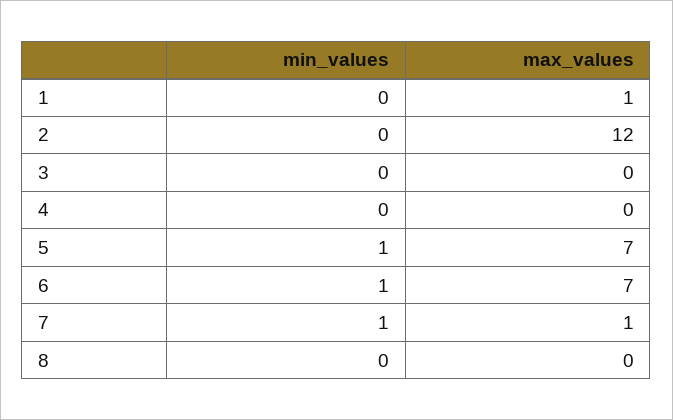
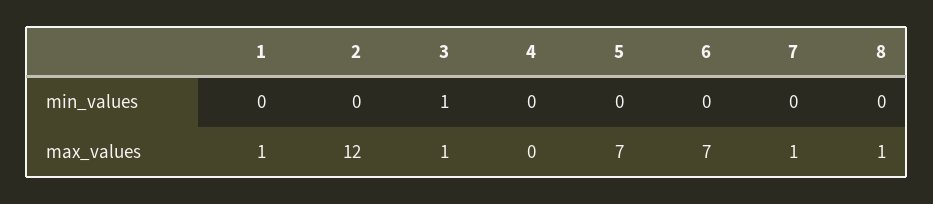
  {
    "min_values": {
      "1": 0,
      "2": 0,
-     "3": 0,
+     "3": 1,
      "4": 0,
-     "5": 1,
+     "5": 0,
-     "6": 1,
+     "6": 0,
-     "7": 1,
+     "7": 0,
      "8": 0
    },
    "max_values": {
      "1": 1,
      "2": 12,
-     "3": 0,
+     "3": 1,
      "4": 0,
      "5": 7,
      "6": 7,
      "7": 1,
-     "8": 0
+     "8": 1
    }
  }

